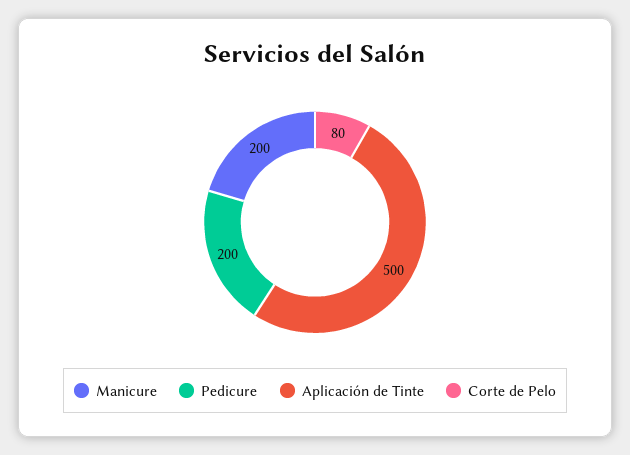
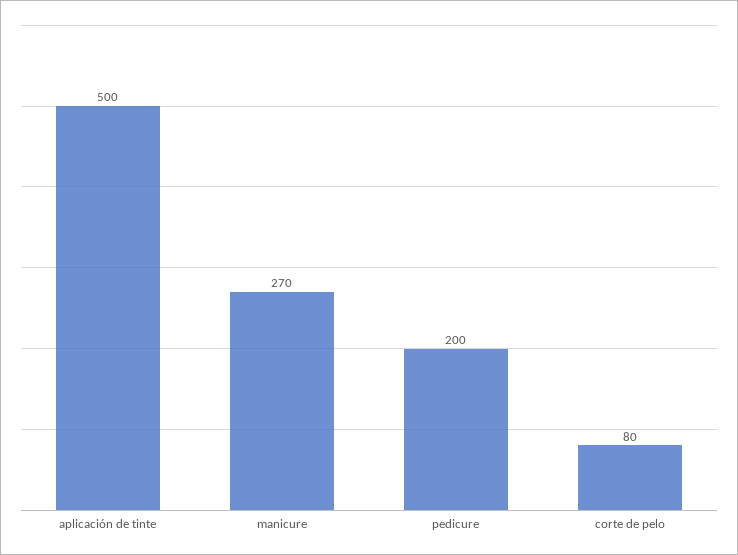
  {
-   "Manicure": 200,
+   "Manicure": 270,
    "Pedicure": 200,
    "Aplicación de Tinte": 500,
    "Corte de Pelo": 80
  }

